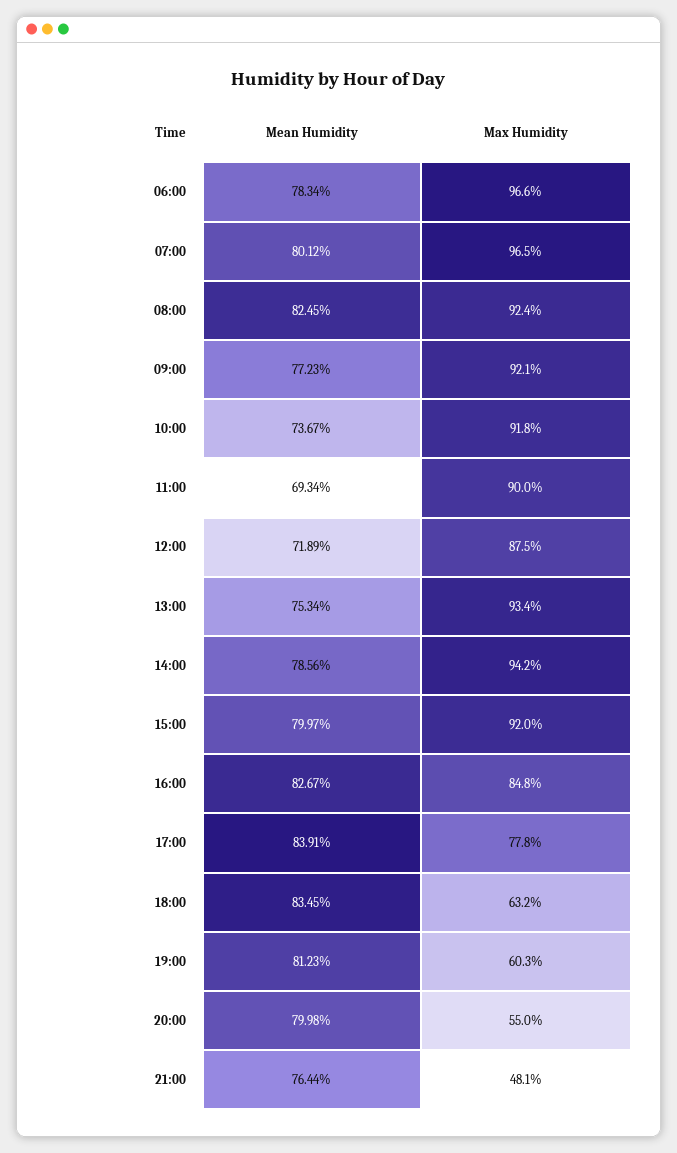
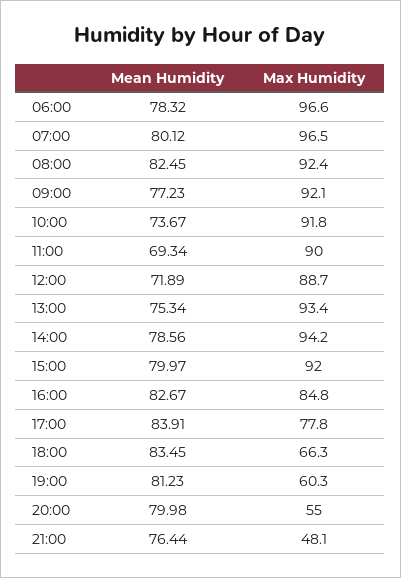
  {
    "Mean Humidity": {
-     "06:00": 78.34,
+     "06:00": 78.32,
      "07:00": 80.12,
      "08:00": 82.45,
      "09:00": 77.23,
      "10:00": 73.67,
      "11:00": 69.34,
      "12:00": 71.89,
      "13:00": 75.34,
      "14:00": 78.56,
      "15:00": 79.97,
      "16:00": 82.67,
      "17:00": 83.91,
      "18:00": 83.45,
      "19:00": 81.23,
      "20:00": 79.98,
      "21:00": 76.44
    },
    "Max Humidity": {
      "06:00": 96.6,
      "07:00": 96.5,
      "08:00": 92.4,
      "09:00": 92.1,
      "10:00": 91.8,
      "11:00": 90,
-     "12:00": 87.5,
+     "12:00": 88.7,
      "13:00": 93.4,
      "14:00": 94.2,
      "15:00": 92,
      "16:00": 84.8,
      "17:00": 77.8,
-     "18:00": 63.2,
+     "18:00": 66.3,
      "19:00": 60.3,
      "20:00": 55,
      "21:00": 48.1
    }
  }

